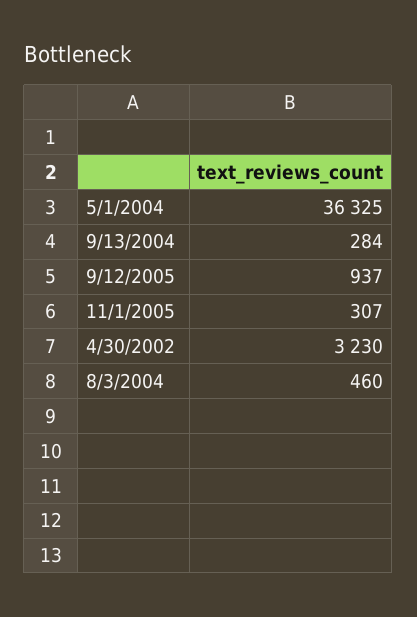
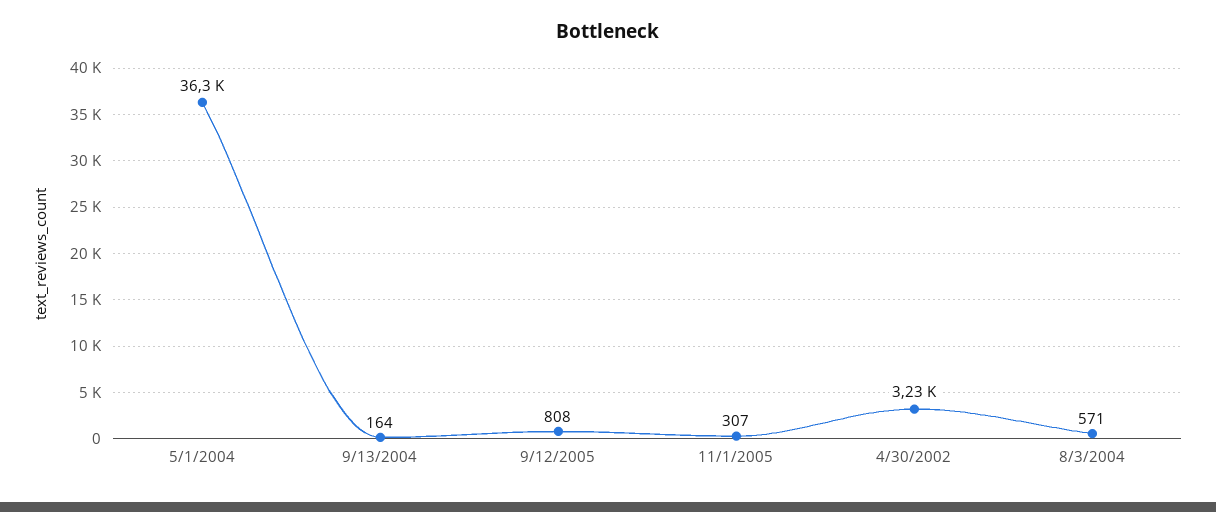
  {
    "5/1/2004": 36325,
-   "9/13/2004": 284,
+   "9/13/2004": 164,
-   "9/12/2005": 937,
+   "9/12/2005": 808,
    "11/1/2005": 307,
    "4/30/2002": 3230,
-   "8/3/2004": 460
+   "8/3/2004": 571
  }

